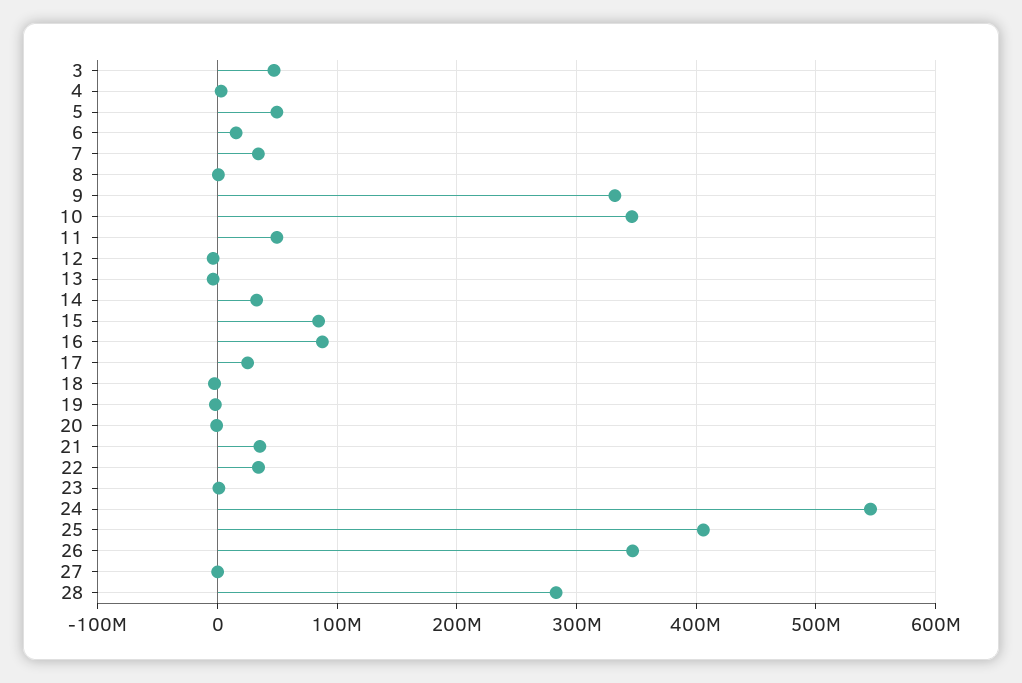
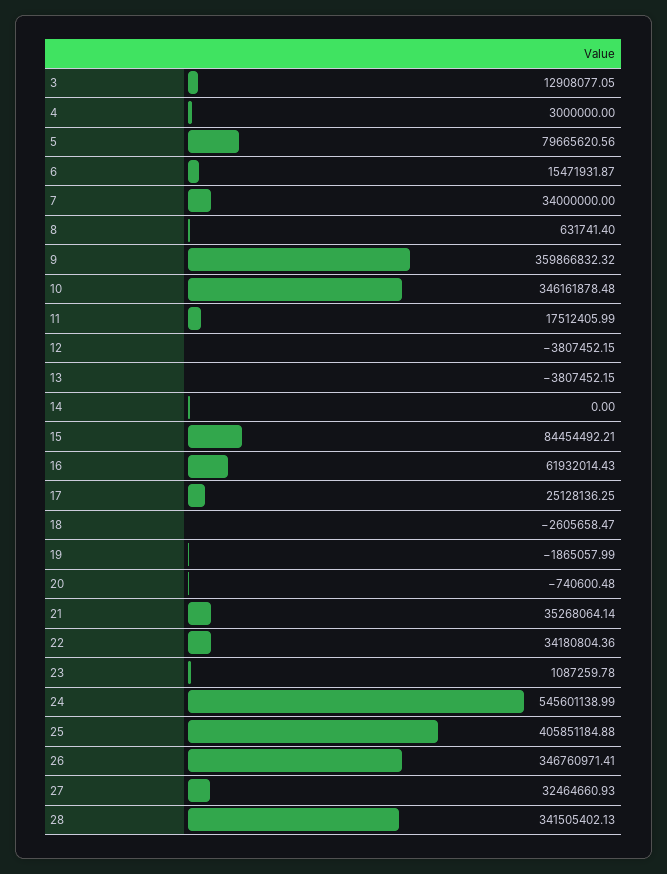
  {
-   "3": 50000000,
+   "3": 12908077.05,
    "4": 3000000,
-   "5": 50000000,
+   "5": 79665620.56,
    "6": 15471931.87,
    "7": 34000000,
    "8": 631741.4,
-   "9": 330000000,
+   "9": 359866832.32,
    "10": 346161878.48,
-   "11": 50000000,
+   "11": 17512405.99,
    "12": -3807452.15,
    "13": -3807452.15,
-   "14": 30000000,
+   "14": 0,
    "15": 84454492.21,
-   "16": 90000000,
+   "16": 61932014.43,
    "17": 25128136.25,
    "18": -2605658.47,
    "19": -1865057.99,
    "20": -740600.48,
    "21": 35268064.14,
    "22": 34180804.36,
    "23": 1087259.78,
    "24": 545601138.99,
    "25": 405851184.88,
    "26": 346760971.41,
-   "27": 0,
+   "27": 32464660.93,
-   "28": 280000000
+   "28": 341505402.13
  }

